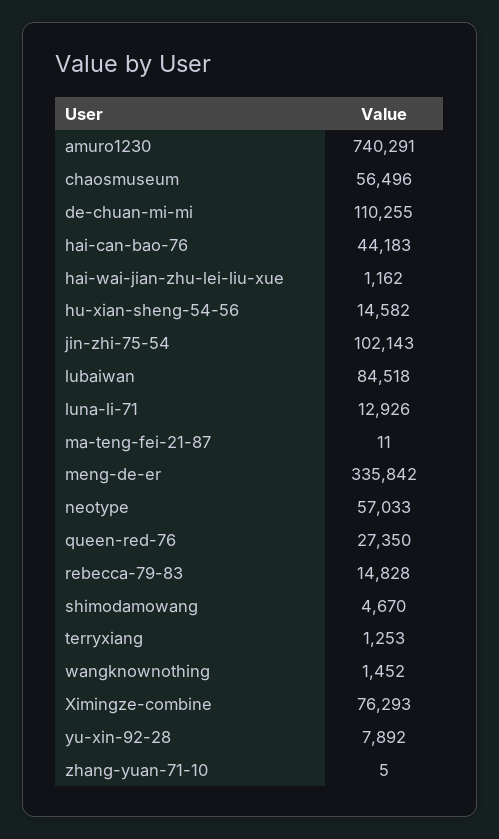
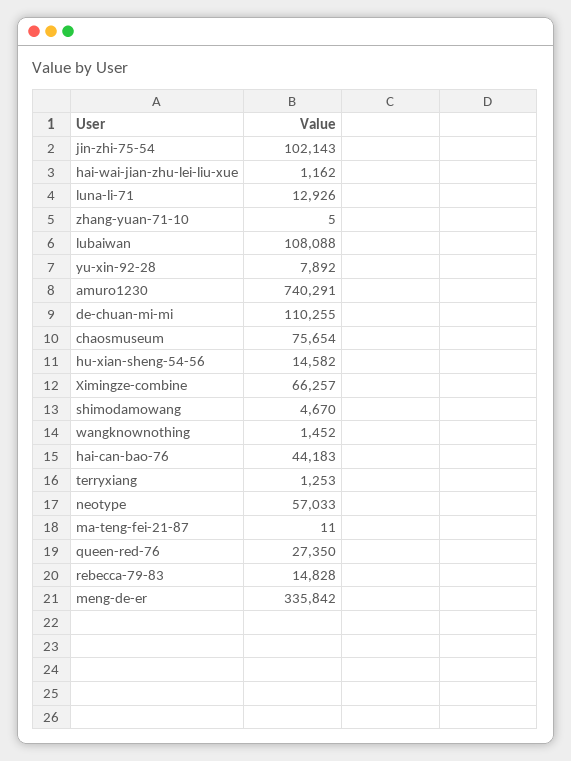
  {
    "amuro1230": 740291,
-   "chaosmuseum": 56496,
+   "chaosmuseum": 75654,
    "de-chuan-mi-mi": 110255,
    "hai-can-bao-76": 44183,
    "hai-wai-jian-zhu-lei-liu-xue": 1162,
    "hu-xian-sheng-54-56": 14582,
    "jin-zhi-75-54": 102143,
-   "lubaiwan": 84518,
+   "lubaiwan": 108088,
    "luna-li-71": 12926,
    "ma-teng-fei-21-87": 11,
    "meng-de-er": 335842,
    "neotype": 57033,
    "queen-red-76": 27350,
    "rebecca-79-83": 14828,
    "shimodamowang": 4670,
    "terryxiang": 1253,
    "wangknownothing": 1452,
-   "Ximingze-combine": 76293,
+   "Ximingze-combine": 66257,
    "yu-xin-92-28": 7892,
    "zhang-yuan-71-10": 5
  }

